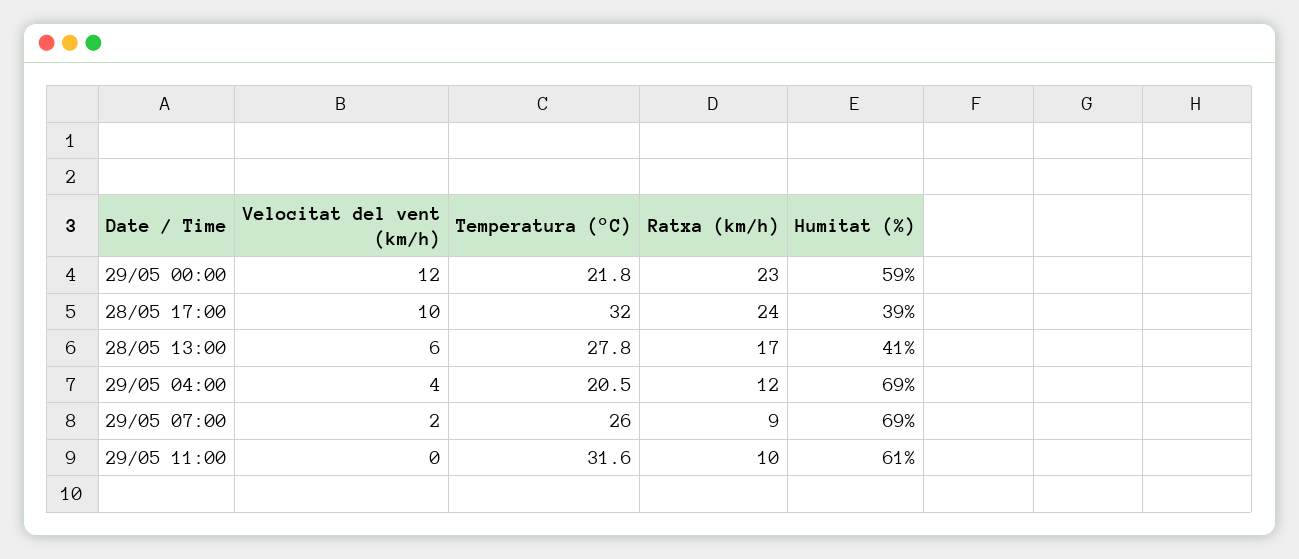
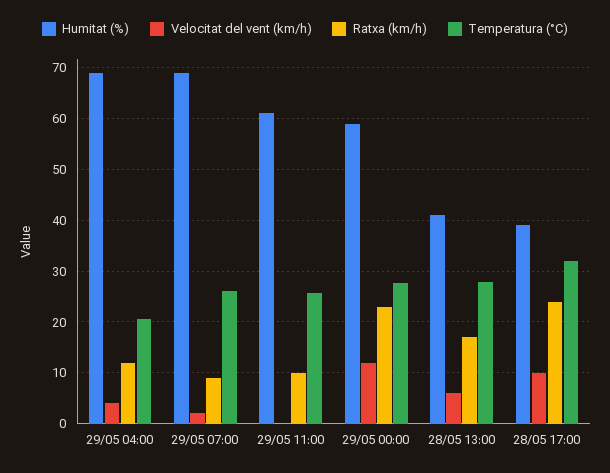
  {
    "Velocitat del vent (km/h)": {
      "29/05 00:00": 12,
      "28/05 17:00": 10,
      "28/05 13:00": 6,
      "29/05 04:00": 4,
      "29/05 07:00": 2,
      "29/05 11:00": 0
    },
    "Temperatura (°C)": {
-     "29/05 00:00": 21.8,
+     "29/05 00:00": 28,
      "28/05 17:00": 32,
      "28/05 13:00": 27.8,
      "29/05 04:00": 20.5,
      "29/05 07:00": 26,
-     "29/05 11:00": 31.6
+     "29/05 11:00": 26
    },
    "Ratxa (km/h)": {
      "29/05 00:00": 23,
      "28/05 17:00": 24,
      "28/05 13:00": 17,
      "29/05 04:00": 12,
      "29/05 07:00": 9,
      "29/05 11:00": 10
    },
    "Humitat (%)": {
      "29/05 00:00": 59,
      "28/05 17:00": 39,
      "28/05 13:00": 41,
      "29/05 04:00": 69,
      "29/05 07:00": 69,
      "29/05 11:00": 61
    }
  }

